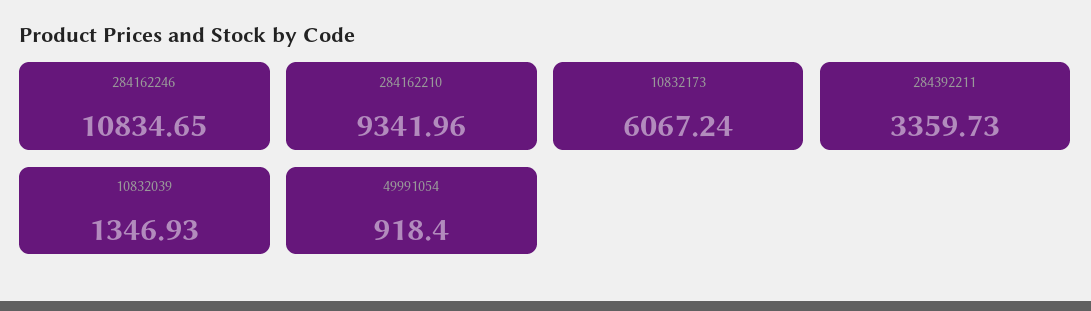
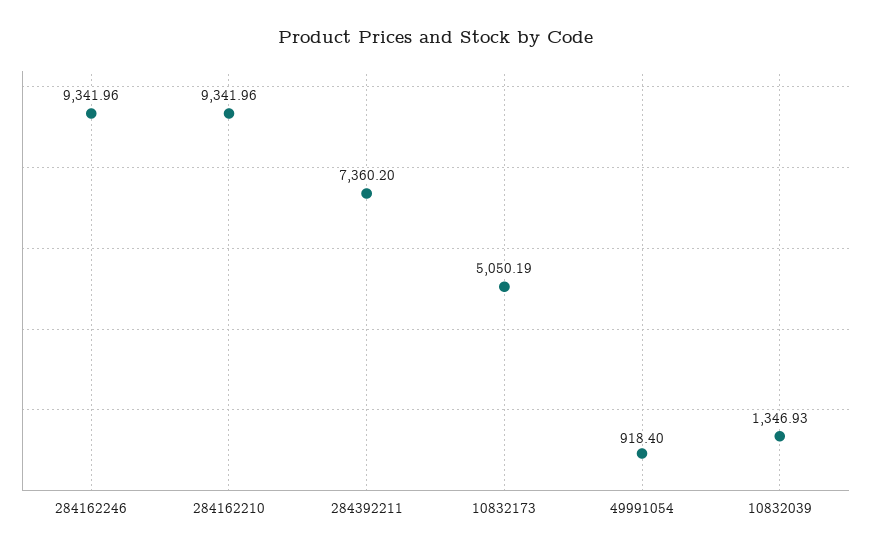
  {
-   "284162246": 10834.65,
+   "284162246": 9341.96,
    "284162210": 9341.96,
-   "10832173": 6067.24,
+   "10832173": 5050.19,
-   "284392211": 3359.73,
+   "284392211": 7360.2,
    "10832039": 1346.93,
    "49991054": 918.4
  }

